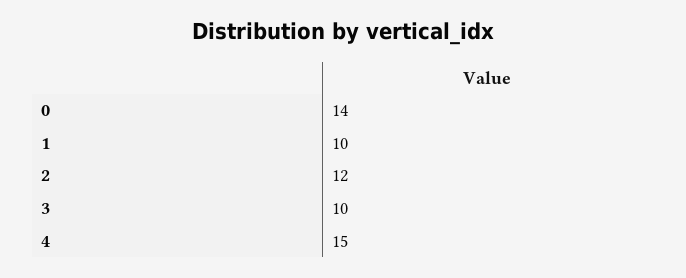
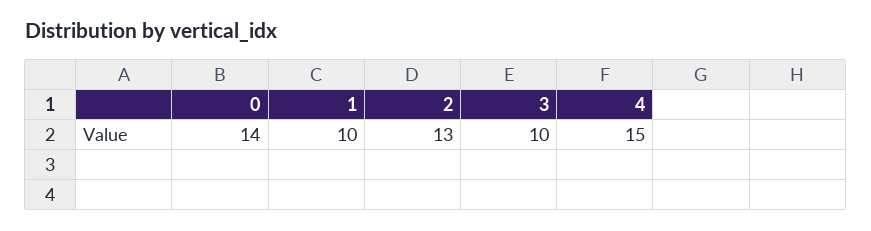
  {
    "0": 14,
    "1": 10,
-   "2": 12,
+   "2": 13,
    "3": 10,
    "4": 15
  }

